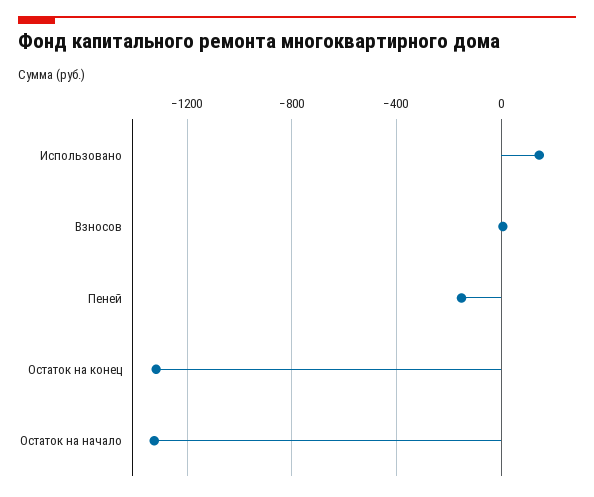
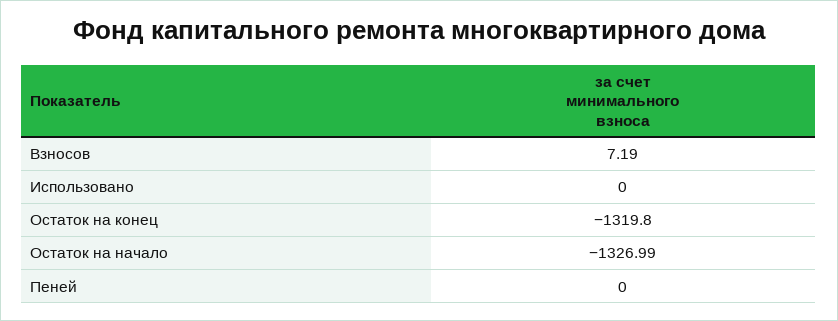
  {
-   "Использовано": 150,
+   "Использовано": 0,
    "Взносов": 7.19,
-   "Пеней": -150,
+   "Пеней": 0,
    "Остаток на конец": -1319.8,
    "Остаток на начало": -1326.99
  }

